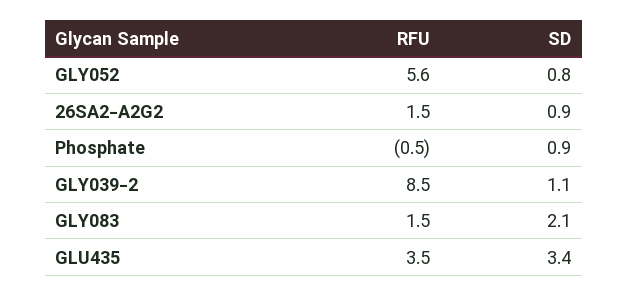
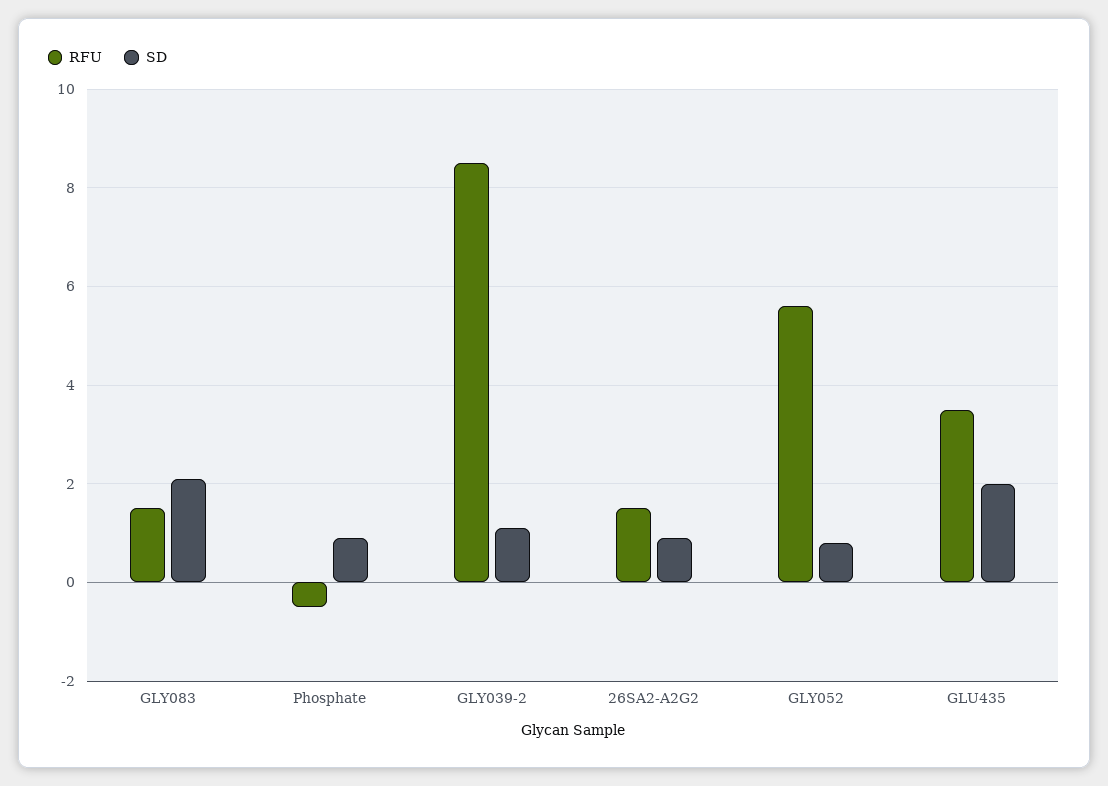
  {
    "RFU": {
      "GLY052": 5.6,
      "26SA2-A2G2": 1.5,
      "Phosphate": -0.5,
      "GLY039-2": 8.5,
      "GLY083": 1.5,
      "GLU435": 3.5
    },
    "SD": {
      "GLY052": 0.8,
      "26SA2-A2G2": 0.9,
      "Phosphate": 0.9,
      "GLY039-2": 1.1,
      "GLY083": 2.1,
-     "GLU435": 3.4
+     "GLU435": 2
    }
  }

